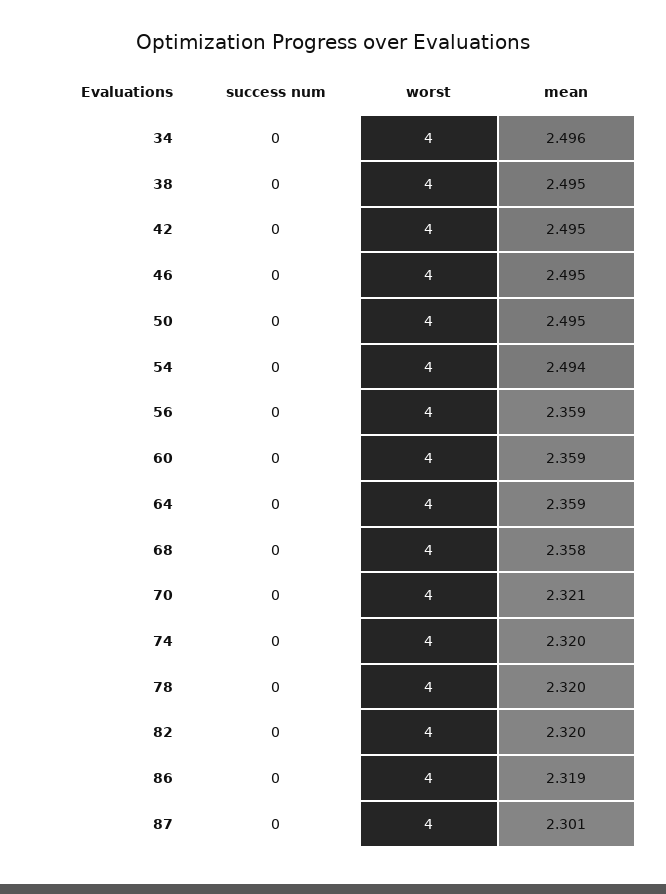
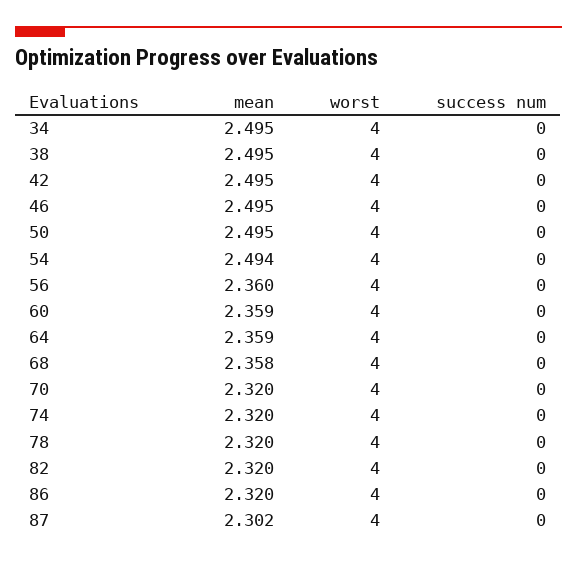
  {
    "success num": {
      "34": 0,
      "38": 0,
      "42": 0,
      "46": 0,
      "50": 0,
      "54": 0,
      "56": 0,
      "60": 0,
      "64": 0,
      "68": 0,
      "70": 0,
      "74": 0,
      "78": 0,
      "82": 0,
      "86": 0,
      "87": 0
    },
    "worst": {
      "34": 4,
      "38": 4,
      "42": 4,
      "46": 4,
      "50": 4,
      "54": 4,
      "56": 4,
      "60": 4,
      "64": 4,
      "68": 4,
      "70": 4,
      "74": 4,
      "78": 4,
      "82": 4,
      "86": 4,
      "87": 4
    },
    "mean": {
-     "34": 2.496,
+     "34": 2.495,
      "38": 2.495,
      "42": 2.495,
      "46": 2.495,
      "50": 2.495,
      "54": 2.494,
-     "56": 2.359,
+     "56": 2.36,
      "60": 2.359,
      "64": 2.359,
      "68": 2.358,
-     "70": 2.321,
+     "70": 2.32,
      "74": 2.32,
      "78": 2.32,
      "82": 2.32,
-     "86": 2.319,
+     "86": 2.32,
-     "87": 2.301
+     "87": 2.302
    }
  }

